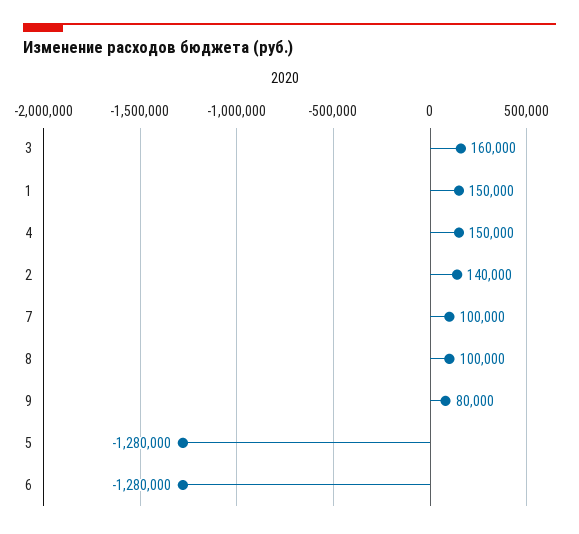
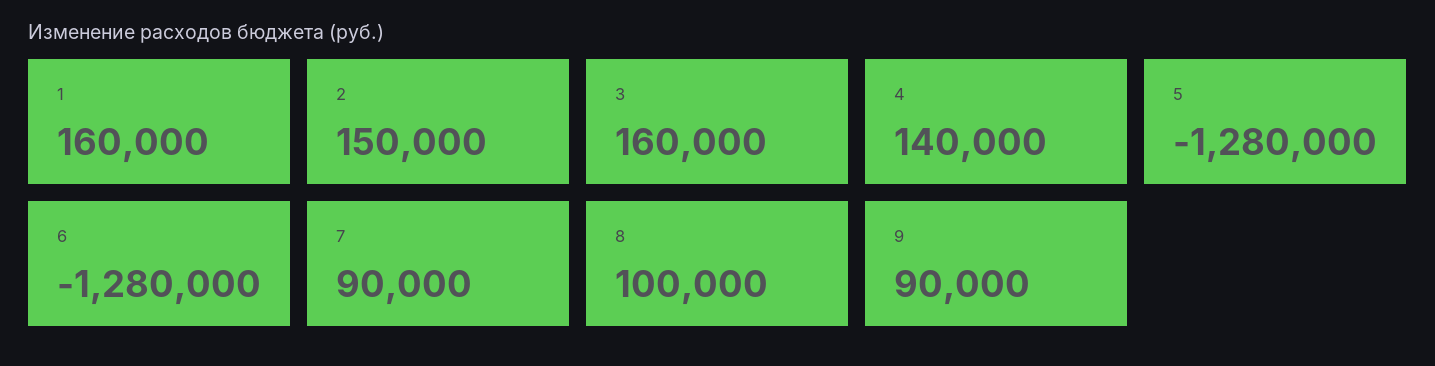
  {
    "3": 160000,
-   "1": 150000,
+   "1": 160000,
-   "4": 150000,
+   "4": 140000,
-   "2": 140000,
+   "2": 150000,
-   "7": 100000,
+   "7": 90000,
    "8": 100000,
-   "9": 80000,
+   "9": 90000,
    "5": -1280000,
    "6": -1280000
  }

